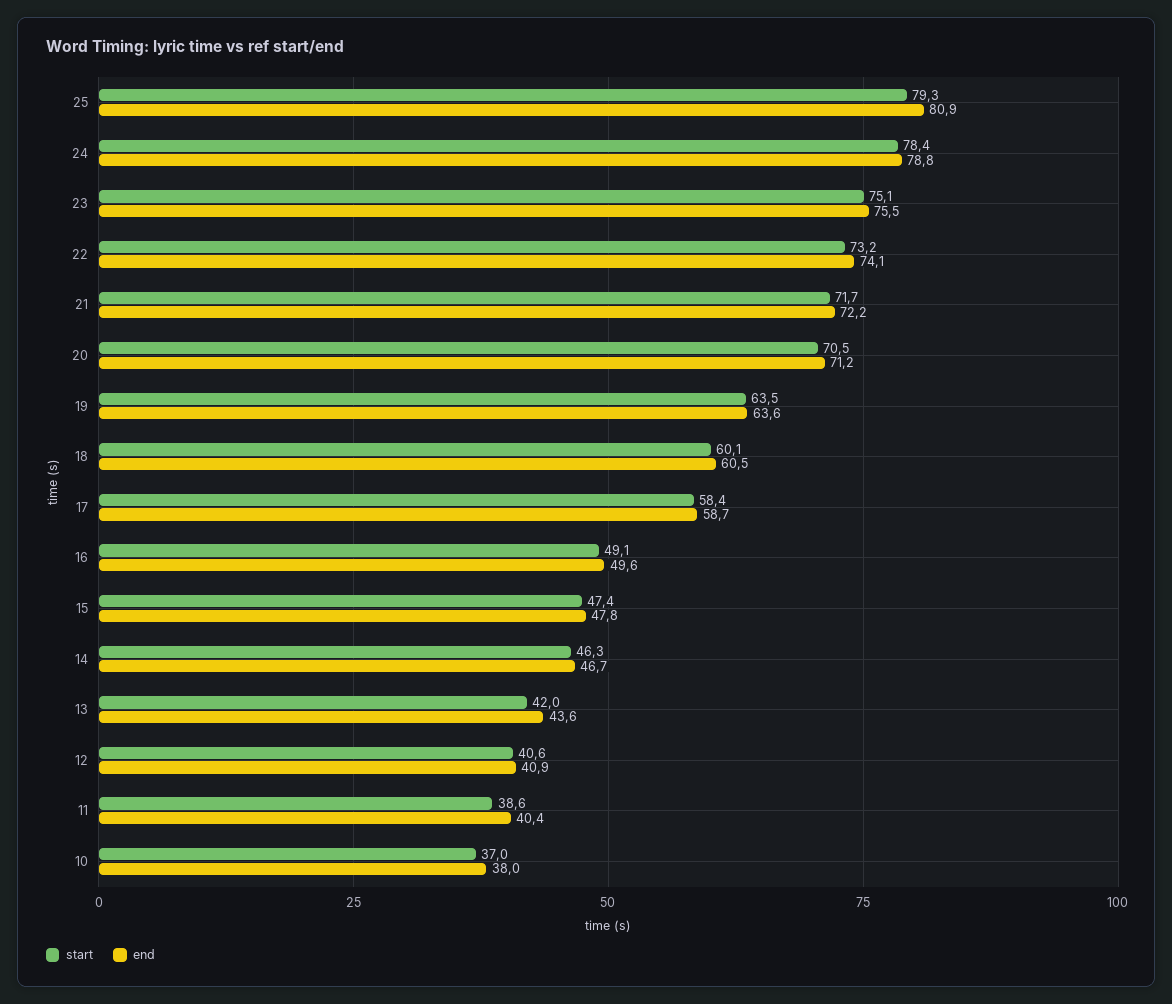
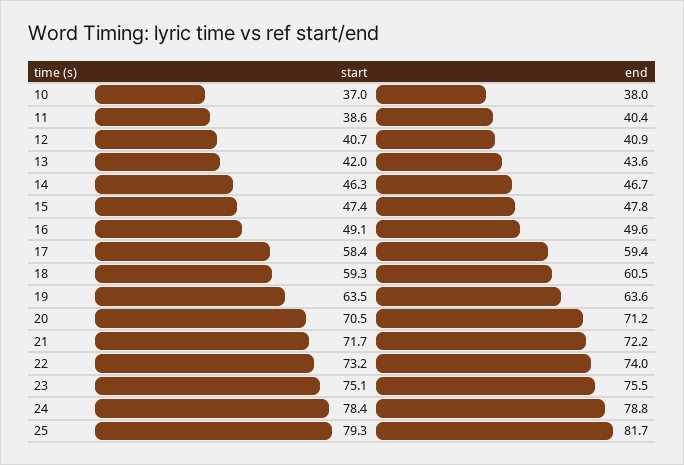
  {
    "start": {
      "25": 79.3,
      "24": 78.4,
      "23": 75.1,
      "22": 73.2,
      "21": 71.7,
      "20": 70.5,
      "19": 63.5,
-     "18": 60.1,
+     "18": 59.3,
      "17": 58.4,
      "16": 49.1,
      "15": 47.4,
      "14": 46.3,
      "13": 42,
-     "12": 40.6,
+     "12": 40.7,
      "11": 38.6,
      "10": 37
    },
    "end": {
-     "25": 80.9,
+     "25": 81.7,
      "24": 78.8,
      "23": 75.5,
-     "22": 74.1,
+     "22": 74,
      "21": 72.2,
      "20": 71.2,
      "19": 63.6,
      "18": 60.5,
-     "17": 58.7,
+     "17": 59.4,
      "16": 49.6,
      "15": 47.8,
      "14": 46.7,
      "13": 43.6,
      "12": 40.9,
      "11": 40.4,
      "10": 38
    }
  }

